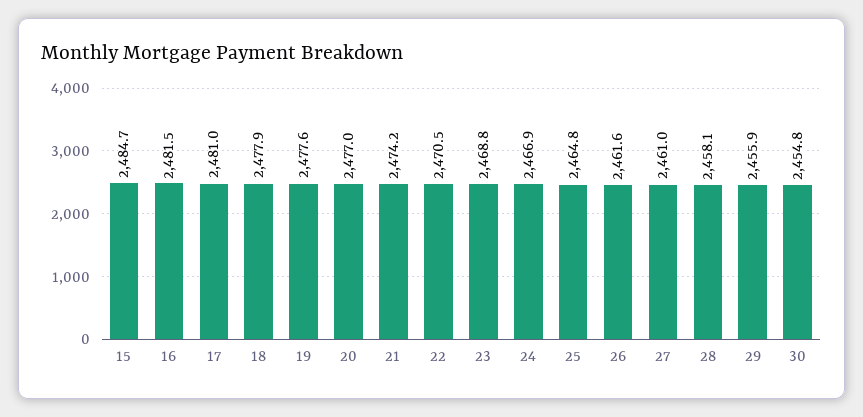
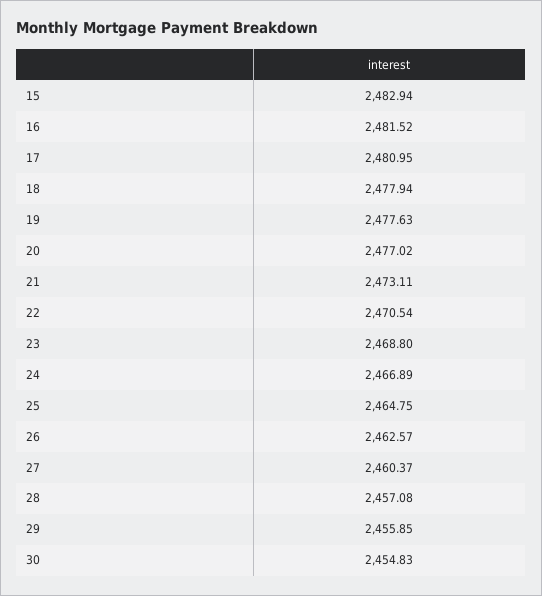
  {
-   "15": 2484.7,
+   "15": 2482.94,
    "16": 2481.52,
    "17": 2480.95,
    "18": 2477.94,
    "19": 2477.63,
    "20": 2477.02,
-   "21": 2474.2,
+   "21": 2473.11,
    "22": 2470.54,
    "23": 2468.8,
    "24": 2466.89,
    "25": 2464.75,
-   "26": 2461.6,
+   "26": 2462.57,
-   "27": 2461,
+   "27": 2460.37,
-   "28": 2458.1,
+   "28": 2457.08,
    "29": 2455.85,
    "30": 2454.83
  }

